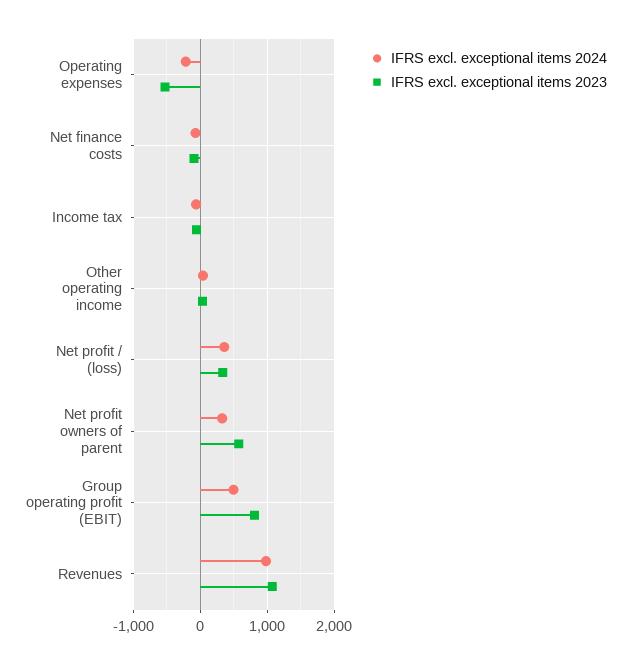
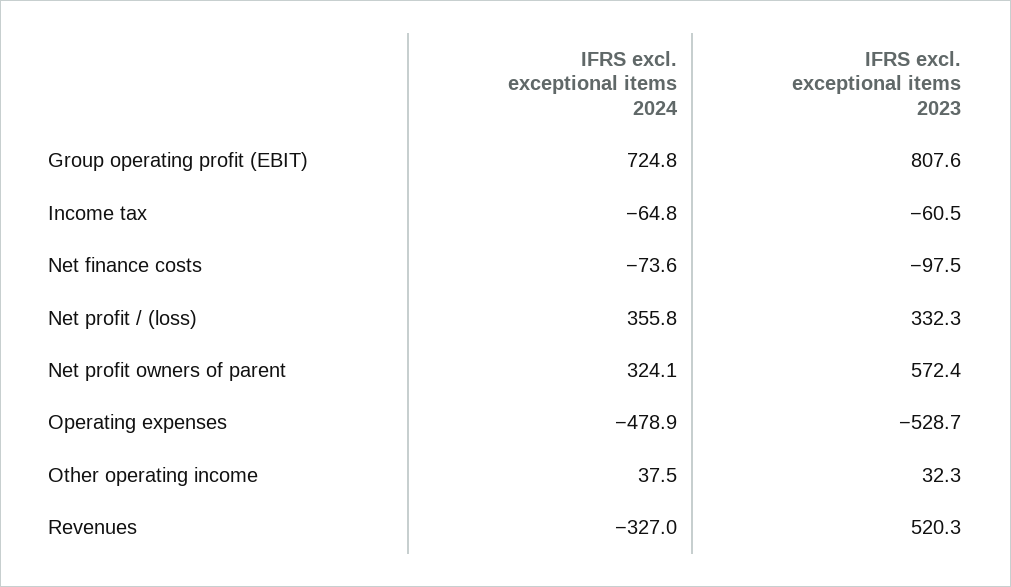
  {
    "IFRS excl. exceptional items 2024": {
-     "Operating expenses": -200,
+     "Operating expenses": -478.9,
      "Net finance costs": -73.6,
      "Income tax": -64.8,
      "Other operating income": 37.5,
      "Net profit / (loss)": 355.8,
      "Net profit owners of parent": 324.1,
-     "Group operating profit (EBIT)": 500,
+     "Group operating profit (EBIT)": 724.8,
-     "Revenues": 1000
+     "Revenues": -327
    },
    "IFRS excl. exceptional items 2023": {
      "Operating expenses": -528.7,
      "Net finance costs": -97.5,
      "Income tax": -60.5,
      "Other operating income": 32.3,
      "Net profit / (loss)": 332.3,
      "Net profit owners of parent": 572.4,
      "Group operating profit (EBIT)": 807.6,
-     "Revenues": 1100
+     "Revenues": 520.3
    }
  }

